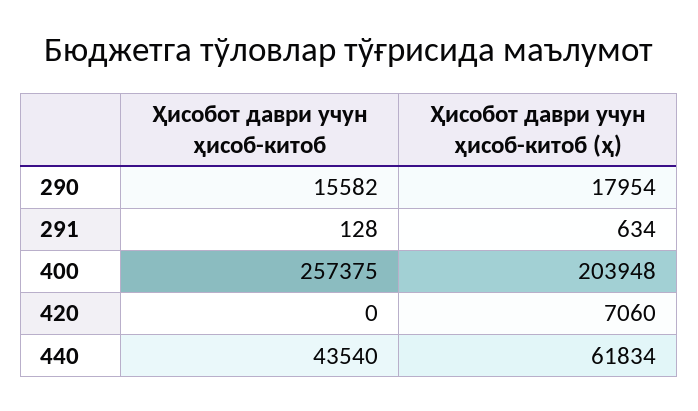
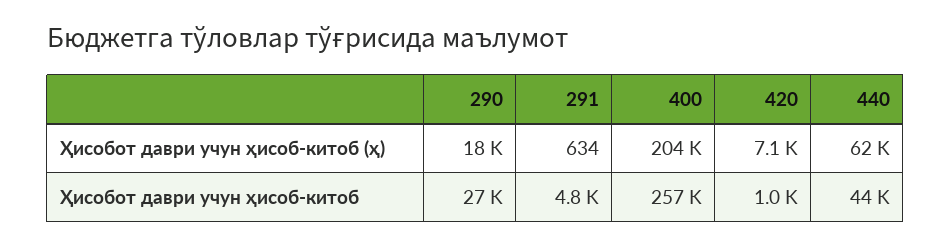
  {
    "Ҳисобот даври учун ҳисоб-китоб": {
-     "290": 15582,
+     "290": 27000,
-     "291": 128,
+     "291": 4800,
      "400": 257375,
-     "420": 0,
+     "420": 1000,
      "440": 43540
    },
    "Ҳисобот даври учун ҳисоб-китоб (ҳ)": {
      "290": 17954,
      "291": 634,
      "400": 203948,
      "420": 7060,
      "440": 61834
    }
  }

